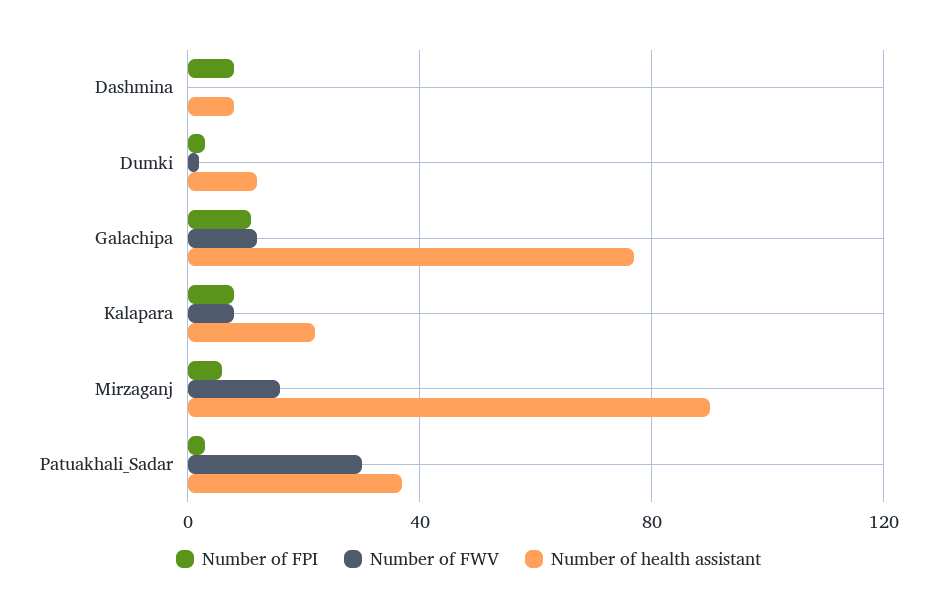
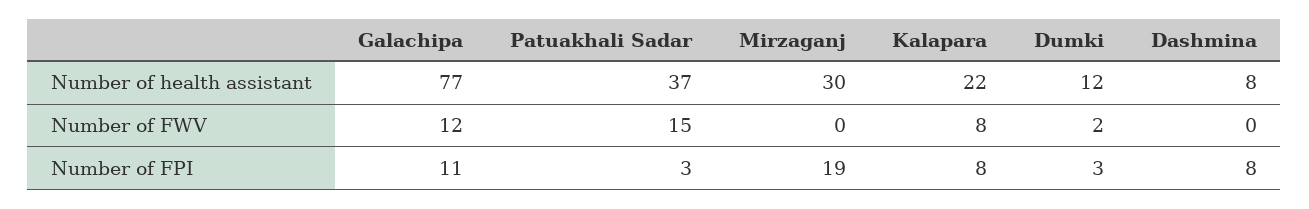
  {
    "Number of FPI": {
      "Dashmina": 8,
      "Dumki": 3,
      "Galachipa": 11,
      "Kalapara": 8,
-     "Mirzaganj": 5,
+     "Mirzaganj": 19,
      "Patuakhali_Sadar": 3
    },
    "Number of FWV": {
      "Dashmina": 0,
      "Dumki": 2,
      "Galachipa": 12,
      "Kalapara": 8,
-     "Mirzaganj": 15,
+     "Mirzaganj": 0,
-     "Patuakhali_Sadar": 30
+     "Patuakhali_Sadar": 15
    },
    "Number of health assistant": {
      "Dashmina": 8,
      "Dumki": 12,
      "Galachipa": 77,
      "Kalapara": 22,
-     "Mirzaganj": 90,
+     "Mirzaganj": 30,
      "Patuakhali_Sadar": 37
    }
  }

